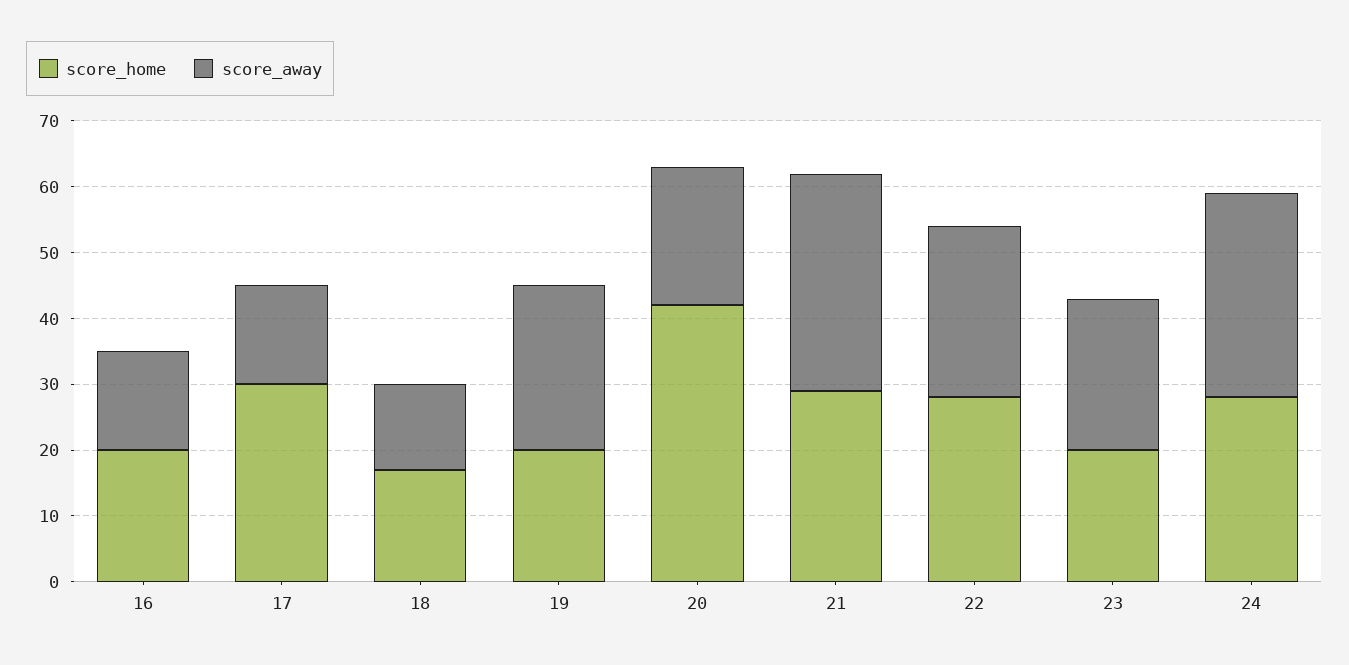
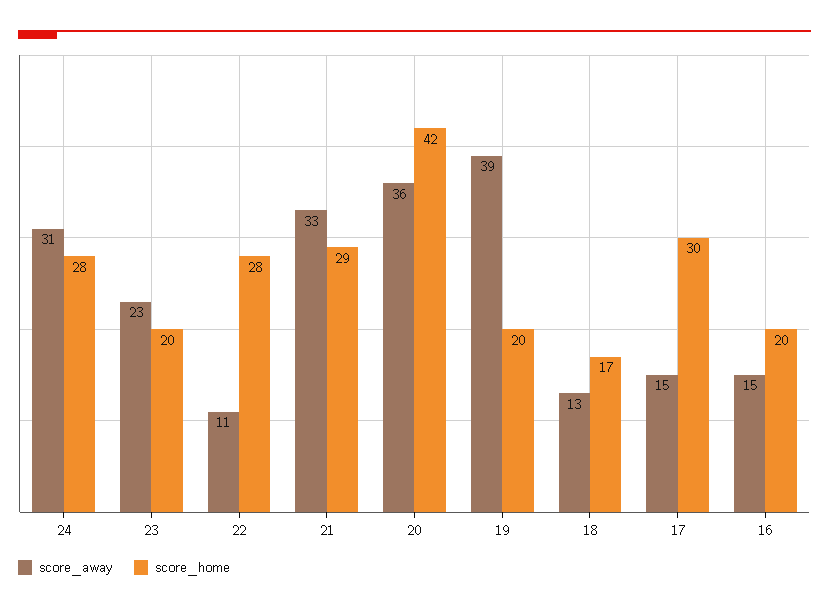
  {
    "score_home": {
      "16": 20,
      "17": 30,
      "18": 17,
      "19": 20,
      "20": 42,
      "21": 29,
      "22": 28,
      "23": 20,
      "24": 28
    },
    "score_away": {
      "16": 15,
      "17": 15,
      "18": 13,
-     "19": 25,
+     "19": 39,
-     "20": 20,
+     "20": 36,
      "21": 33,
-     "22": 25,
+     "22": 11,
      "23": 23,
      "24": 31
    }
  }

